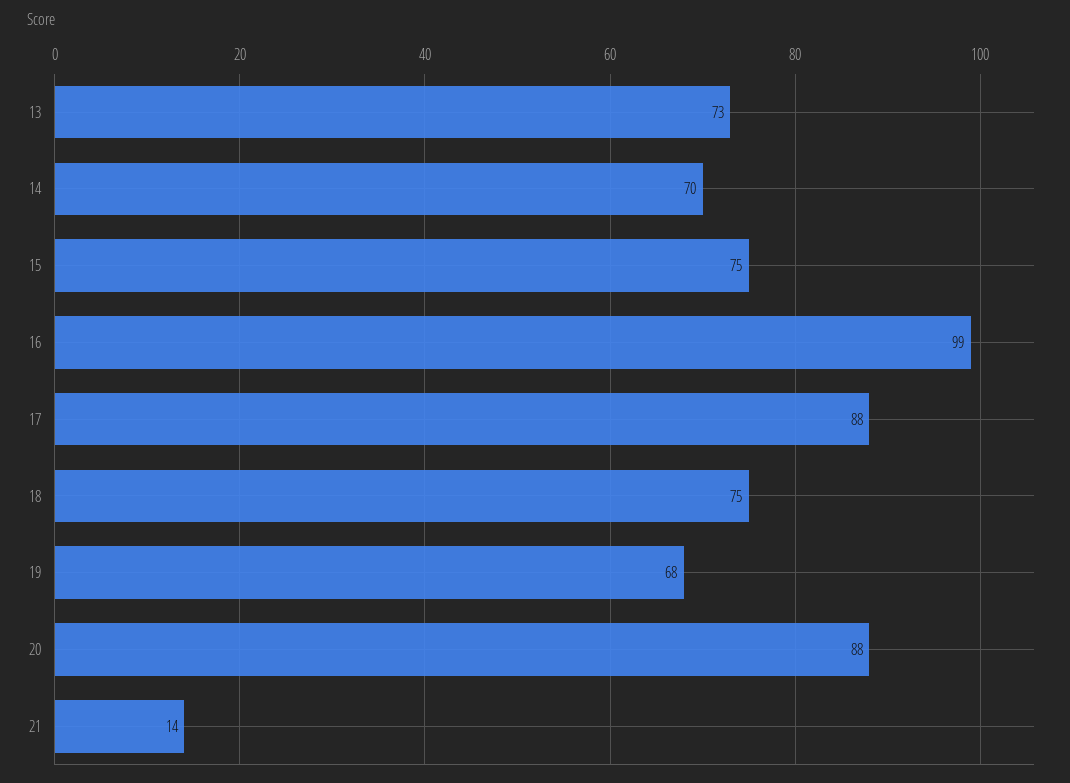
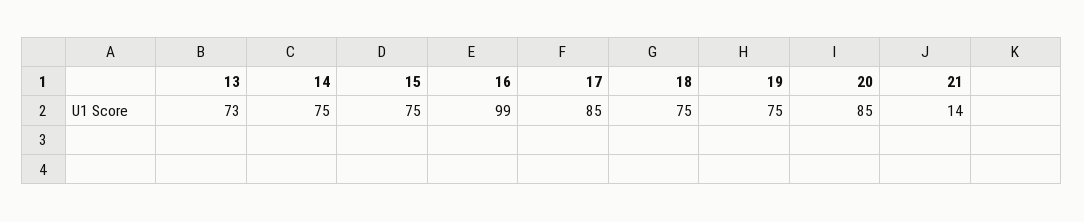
  {
    "13": 73,
-   "14": 70,
+   "14": 75,
    "15": 75,
    "16": 99,
-   "17": 88,
+   "17": 85,
    "18": 75,
-   "19": 68,
+   "19": 75,
-   "20": 88,
+   "20": 85,
    "21": 14
  }

